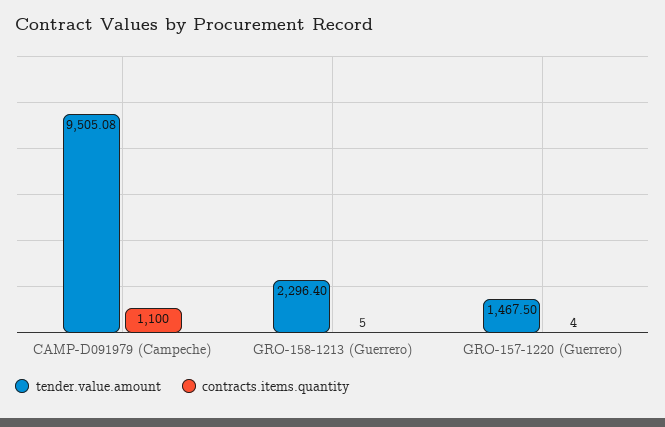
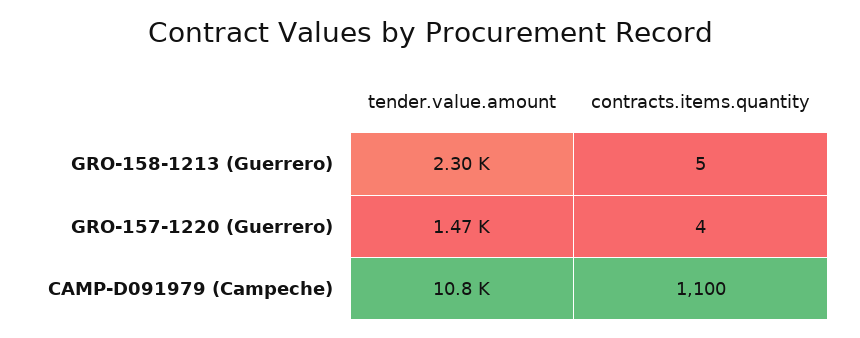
  {
    "tender.value.amount": {
-     "CAMP-D091979 (Campeche)": 9505.08,
+     "CAMP-D091979 (Campeche)": 10800,
      "GRO-158-1213 (Guerrero)": 2296.4,
      "GRO-157-1220 (Guerrero)": 1467.5
    },
    "contracts.items.quantity": {
      "CAMP-D091979 (Campeche)": 1100,
      "GRO-158-1213 (Guerrero)": 5,
      "GRO-157-1220 (Guerrero)": 4
    }
  }

